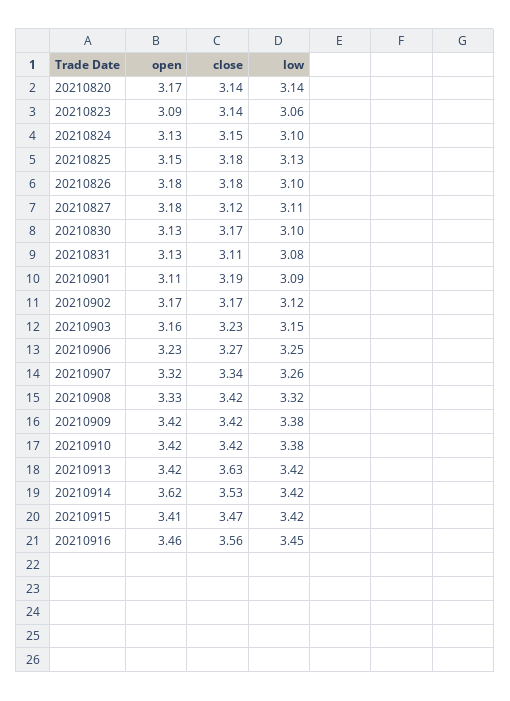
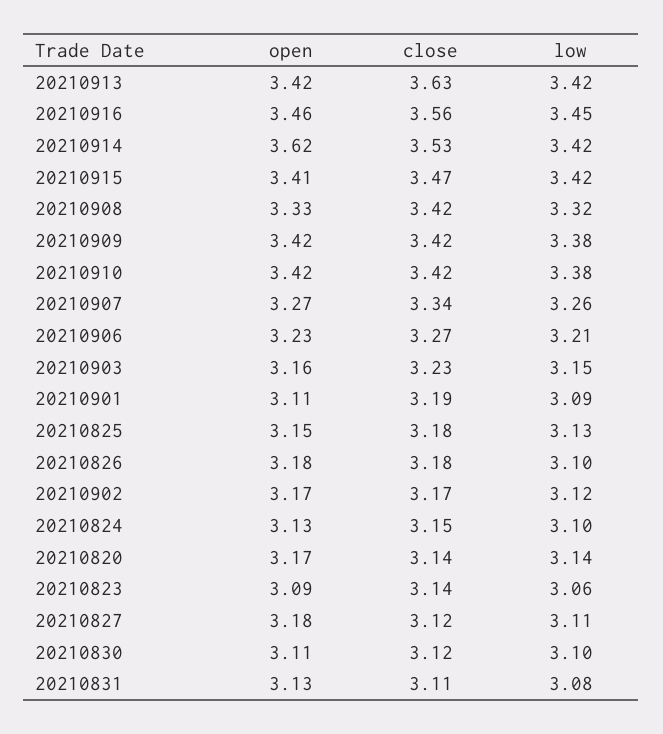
  {
    "open": {
      "20210820": 3.17,
      "20210823": 3.09,
      "20210824": 3.13,
      "20210825": 3.15,
      "20210826": 3.18,
      "20210827": 3.18,
-     "20210830": 3.13,
+     "20210830": 3.11,
      "20210831": 3.13,
      "20210901": 3.11,
      "20210902": 3.17,
      "20210903": 3.16,
      "20210906": 3.23,
-     "20210907": 3.32,
+     "20210907": 3.27,
      "20210908": 3.33,
      "20210909": 3.42,
      "20210910": 3.42,
      "20210913": 3.42,
      "20210914": 3.62,
      "20210915": 3.41,
      "20210916": 3.46
    },
    "close": {
      "20210820": 3.14,
      "20210823": 3.14,
      "20210824": 3.15,
      "20210825": 3.18,
      "20210826": 3.18,
      "20210827": 3.12,
-     "20210830": 3.17,
+     "20210830": 3.12,
      "20210831": 3.11,
      "20210901": 3.19,
      "20210902": 3.17,
      "20210903": 3.23,
      "20210906": 3.27,
      "20210907": 3.34,
      "20210908": 3.42,
      "20210909": 3.42,
      "20210910": 3.42,
      "20210913": 3.63,
      "20210914": 3.53,
      "20210915": 3.47,
      "20210916": 3.56
    },
    "low": {
      "20210820": 3.14,
      "20210823": 3.06,
      "20210824": 3.1,
      "20210825": 3.13,
      "20210826": 3.1,
      "20210827": 3.11,
      "20210830": 3.1,
      "20210831": 3.08,
      "20210901": 3.09,
      "20210902": 3.12,
      "20210903": 3.15,
-     "20210906": 3.25,
+     "20210906": 3.21,
      "20210907": 3.26,
      "20210908": 3.32,
      "20210909": 3.38,
      "20210910": 3.38,
      "20210913": 3.42,
      "20210914": 3.42,
      "20210915": 3.42,
      "20210916": 3.45
    }
  }

